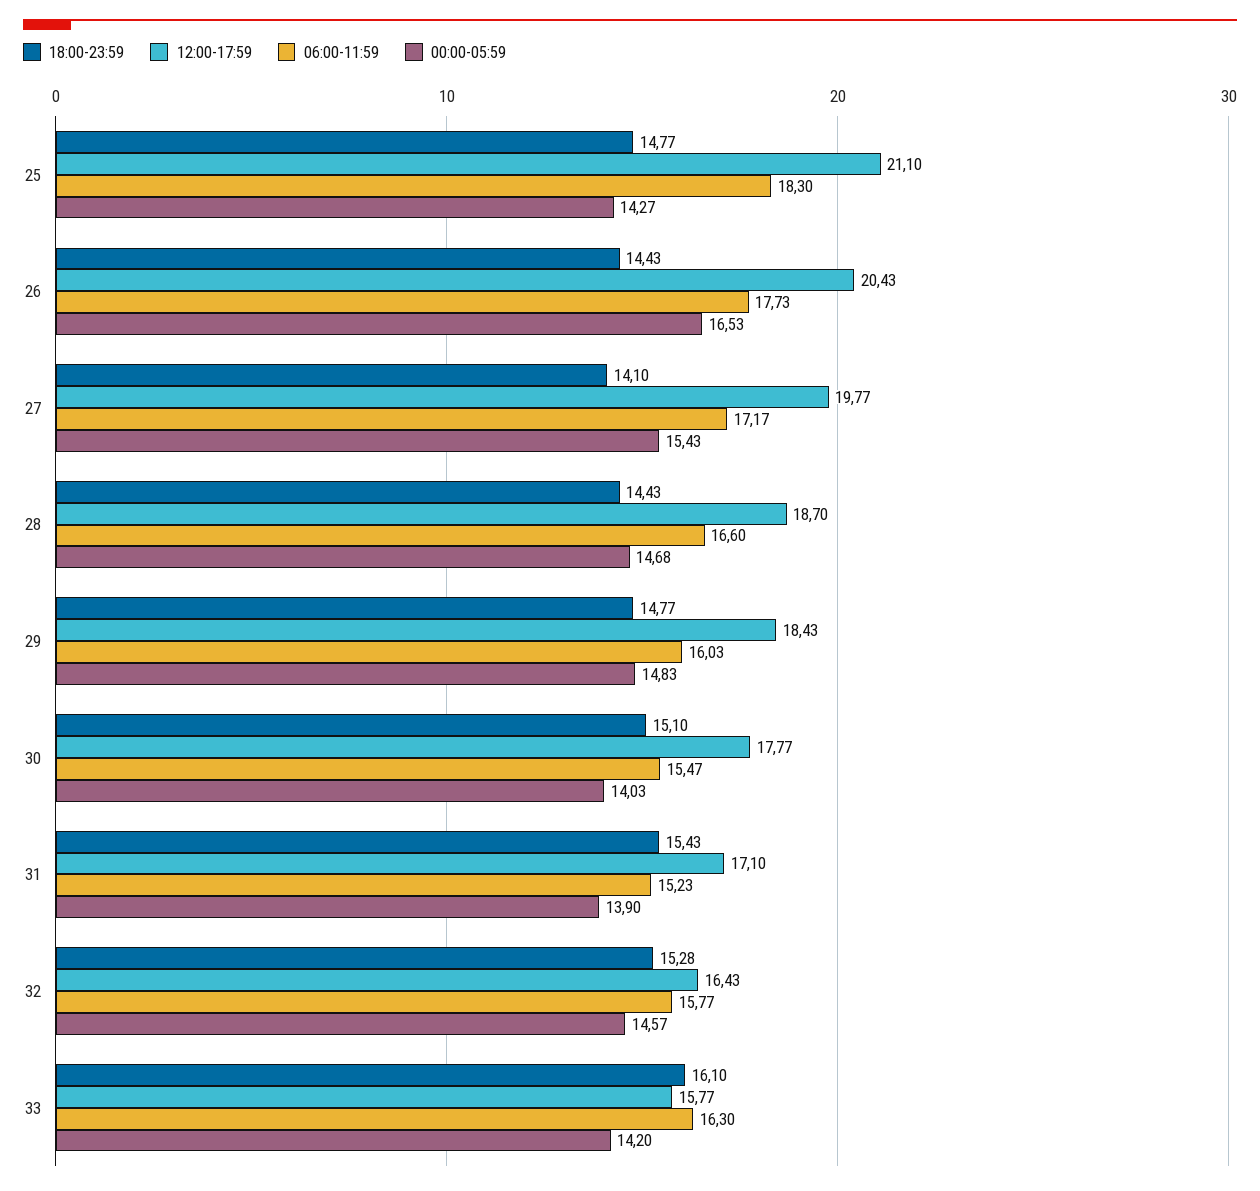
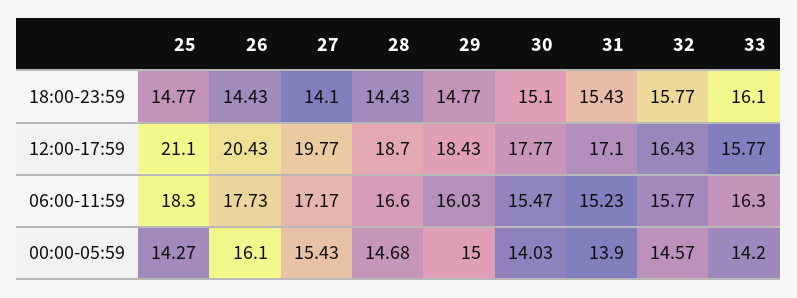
  {
    "18:00-23:59": {
      "25": 14.77,
      "26": 14.43,
      "27": 14.1,
      "28": 14.43,
      "29": 14.77,
      "30": 15.1,
      "31": 15.43,
-     "32": 15.28,
+     "32": 15.77,
      "33": 16.1
    },
    "12:00-17:59": {
      "25": 21.1,
      "26": 20.43,
      "27": 19.77,
      "28": 18.7,
      "29": 18.43,
      "30": 17.77,
      "31": 17.1,
      "32": 16.43,
      "33": 15.77
    },
    "06:00-11:59": {
      "25": 18.3,
      "26": 17.73,
      "27": 17.17,
      "28": 16.6,
      "29": 16.03,
      "30": 15.47,
      "31": 15.23,
      "32": 15.77,
      "33": 16.3
    },
    "00:00-05:59": {
      "25": 14.27,
-     "26": 16.53,
+     "26": 16.1,
      "27": 15.43,
      "28": 14.68,
-     "29": 14.83,
+     "29": 15,
      "30": 14.03,
      "31": 13.9,
      "32": 14.57,
      "33": 14.2
    }
  }

